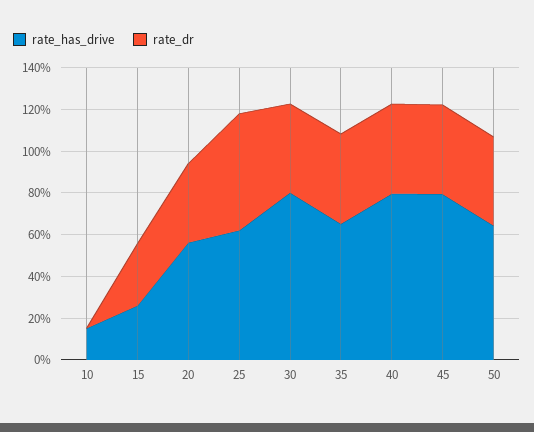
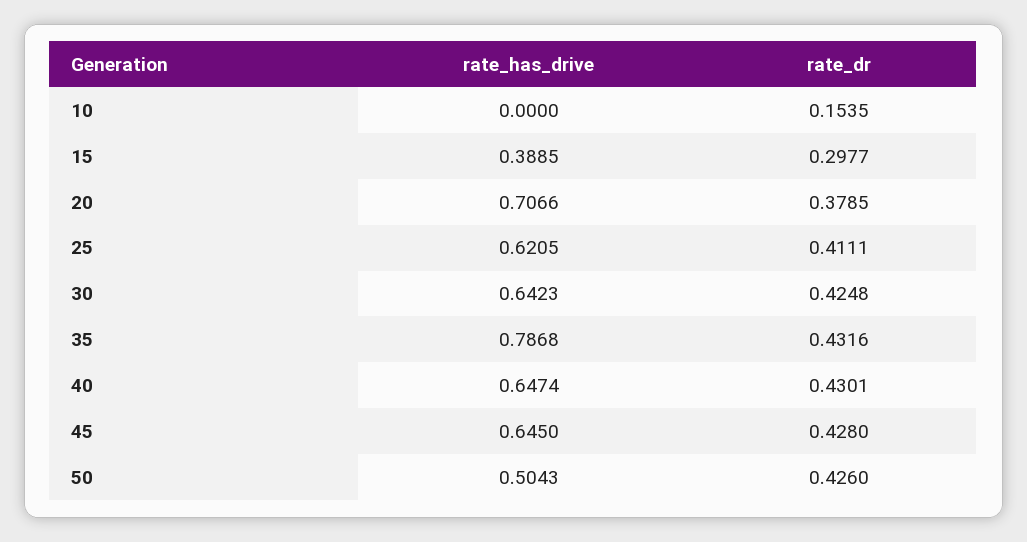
  {
    "rate_has_drive": {
-     "10": 0.15,
+     "10": 0,
-     "15": 0.25,
+     "15": 0.3885,
-     "20": 0.55,
+     "20": 0.7066,
      "25": 0.6205,
-     "30": 0.8,
+     "30": 0.6423,
-     "35": 0.65,
+     "35": 0.7868,
-     "40": 0.8,
+     "40": 0.6474,
-     "45": 0.8,
+     "45": 0.645,
-     "50": 0.65
+     "50": 0.5043
    },
    "rate_dr": {
-     "10": 0,
+     "10": 0.1535,
      "15": 0.2977,
      "20": 0.3785,
-     "25": 0.55,
+     "25": 0.4111,
      "30": 0.4248,
      "35": 0.4316,
      "40": 0.4301,
      "45": 0.428,
      "50": 0.426
    }
  }

